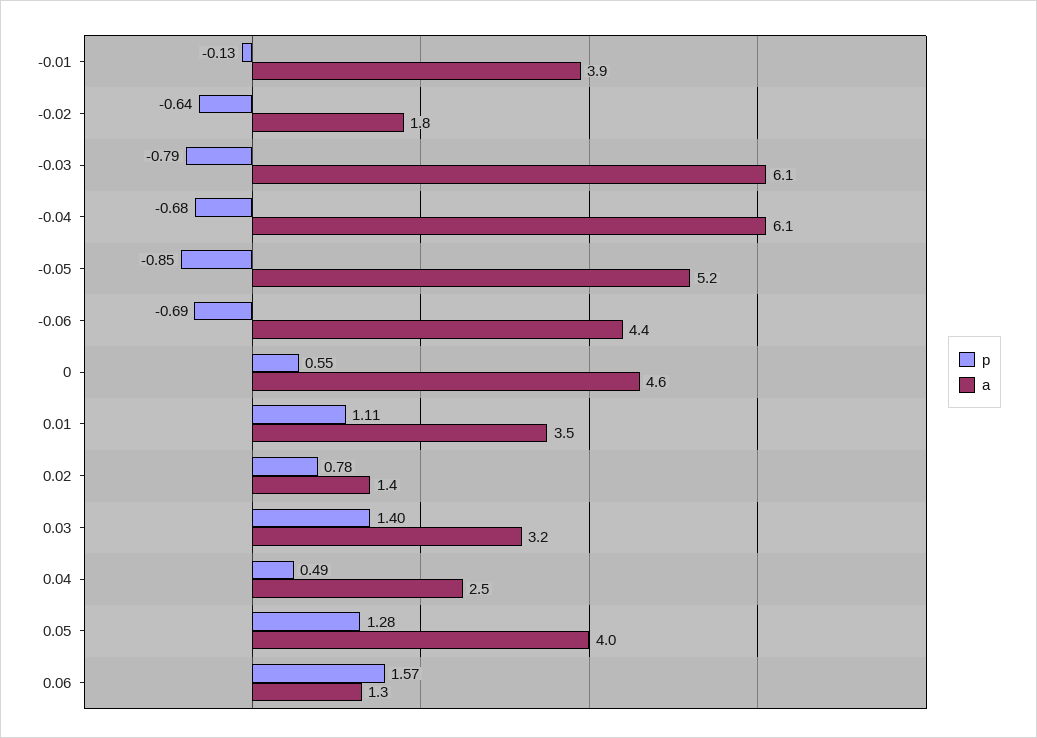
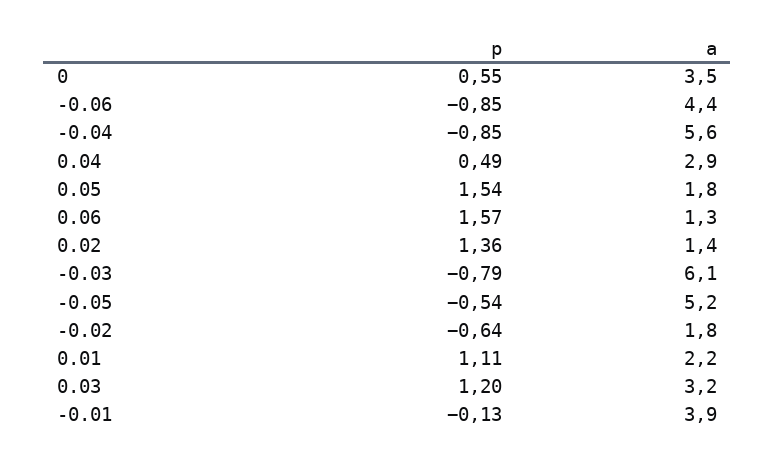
  {
    "p": {
      "-0.01": -0.13,
      "-0.02": -0.64,
      "-0.03": -0.79,
-     "-0.04": -0.68,
+     "-0.04": -0.85,
-     "-0.05": -0.85,
+     "-0.05": -0.54,
-     "-0.06": -0.69,
+     "-0.06": -0.85,
      "0": 0.55,
      "0.01": 1.11,
-     "0.02": 0.78,
+     "0.02": 1.36,
-     "0.03": 1.4,
+     "0.03": 1.2,
      "0.04": 0.49,
-     "0.05": 1.28,
+     "0.05": 1.54,
      "0.06": 1.57
    },
    "a": {
      "-0.01": 3.9,
      "-0.02": 1.8,
      "-0.03": 6.1,
-     "-0.04": 6.1,
+     "-0.04": 5.6,
      "-0.05": 5.2,
      "-0.06": 4.4,
-     "0": 4.6,
+     "0": 3.5,
-     "0.01": 3.5,
+     "0.01": 2.2,
      "0.02": 1.4,
      "0.03": 3.2,
-     "0.04": 2.5,
+     "0.04": 2.9,
-     "0.05": 4,
+     "0.05": 1.8,
      "0.06": 1.3
    }
  }

